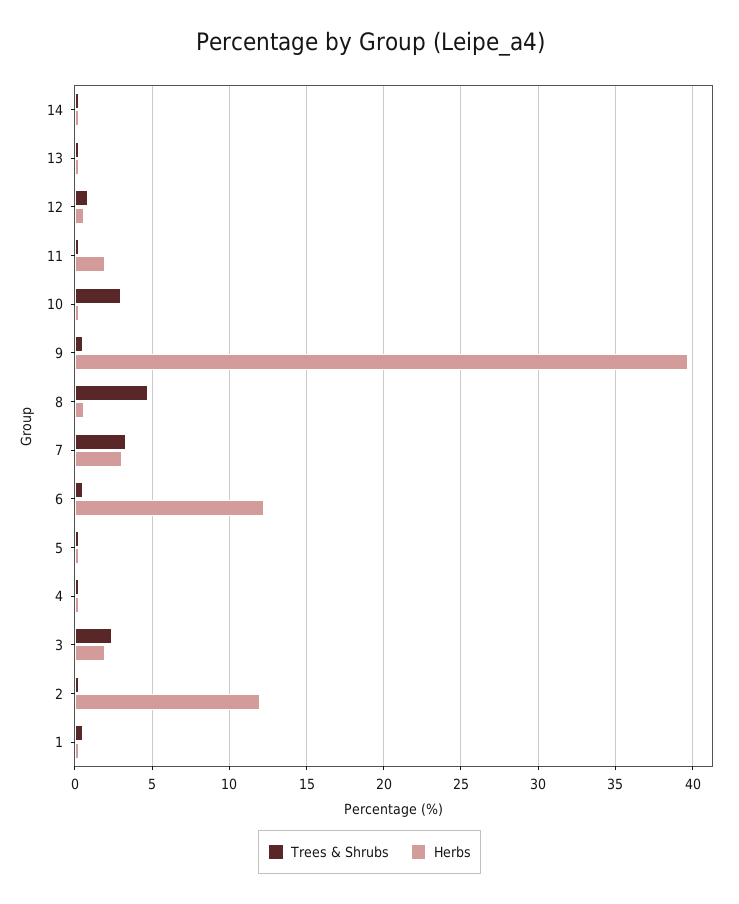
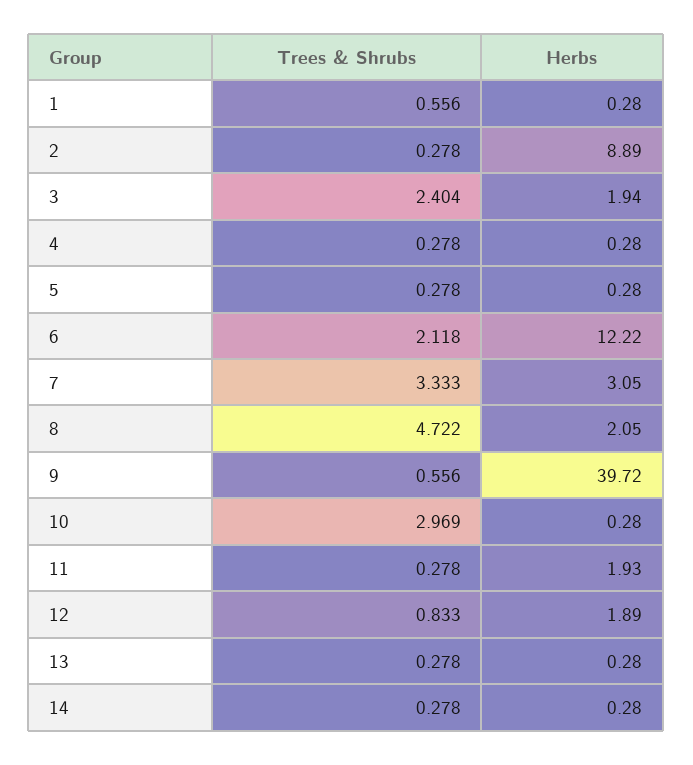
  {
    "Trees & Shrubs": {
      "14": 0.278,
      "13": 0.278,
      "12": 0.833,
      "11": 0.278,
      "10": 2.969,
      "9": 0.556,
      "8": 4.722,
      "7": 3.333,
-     "6": 0.5,
+     "6": 2.118,
      "5": 0.278,
      "4": 0.278,
      "3": 2.404,
      "2": 0.278,
      "1": 0.556
    },
    "Herbs": {
      "14": 0.28,
      "13": 0.28,
-     "12": 0.5,
+     "12": 1.89,
      "11": 1.93,
      "10": 0.28,
      "9": 39.72,
-     "8": 0.5,
+     "8": 2.05,
      "7": 3.05,
      "6": 12.22,
      "5": 0.28,
      "4": 0.28,
      "3": 1.94,
-     "2": 12,
+     "2": 8.89,
      "1": 0.28
    }
  }

